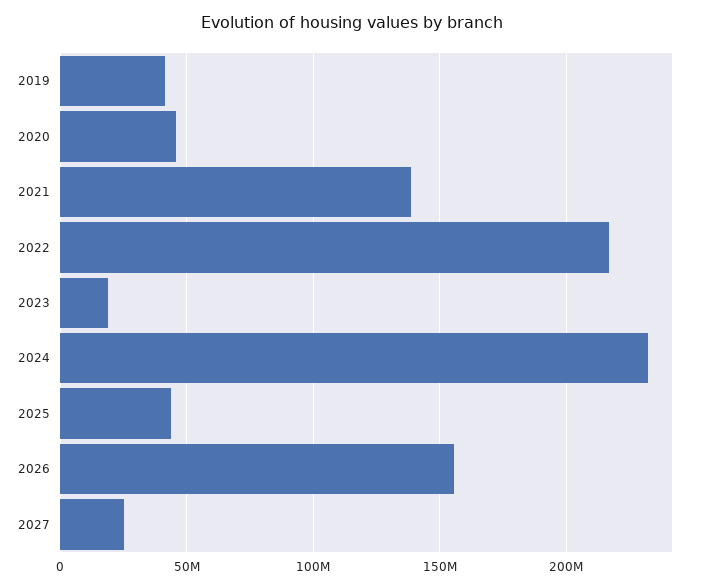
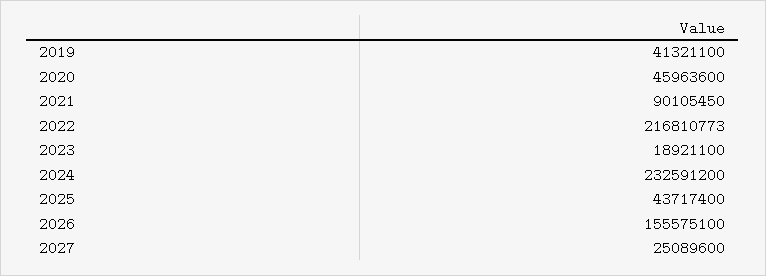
  {
    "2019": 41321100,
    "2020": 45963600,
-   "2021": 140000000,
+   "2021": 90105450,
    "2022": 216810773,
    "2023": 18921100,
    "2024": 232591200,
    "2025": 43717400,
    "2026": 155575100,
    "2027": 25089600
  }

